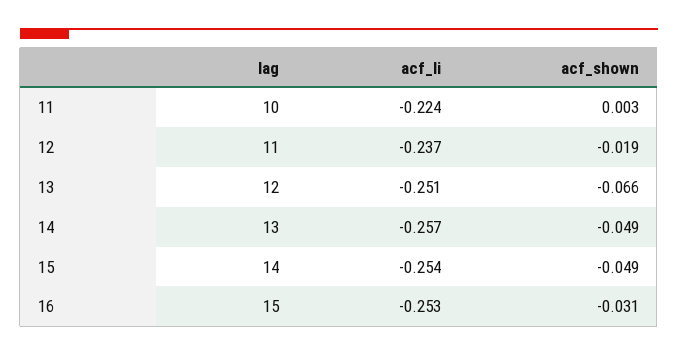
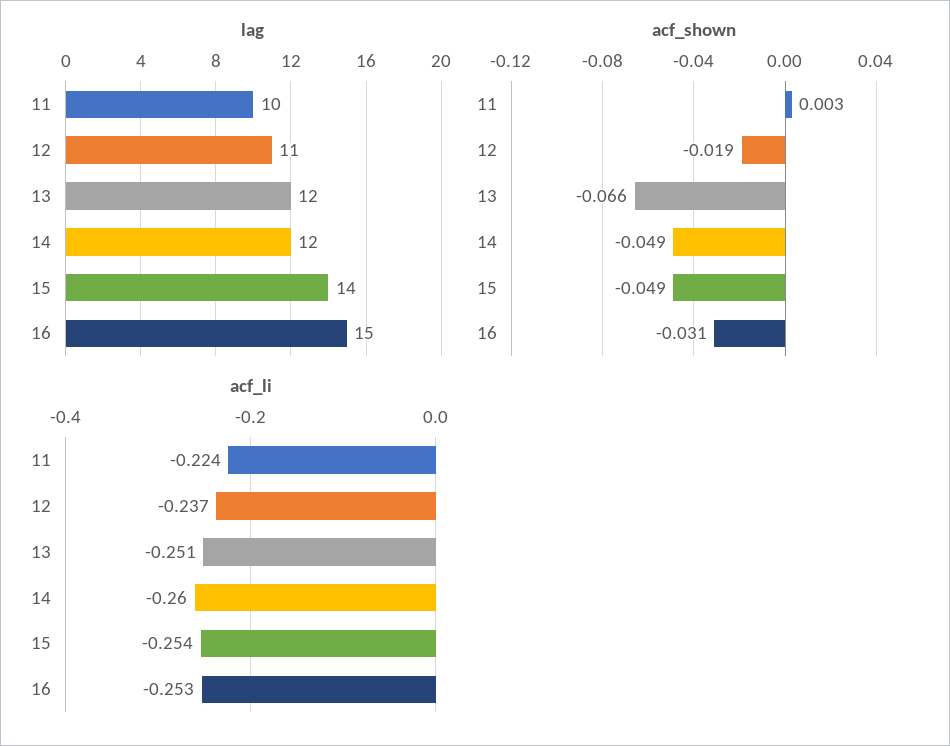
  {
    "lag": {
      "11": 10,
      "12": 11,
      "13": 12,
-     "14": 13,
+     "14": 12,
      "15": 14,
      "16": 15
    },
    "acf_li": {
      "11": -0.224,
      "12": -0.237,
      "13": -0.251,
-     "14": -0.257,
+     "14": -0.26,
      "15": -0.254,
      "16": -0.253
    },
    "acf_shown": {
      "11": 0.003,
      "12": -0.019,
      "13": -0.066,
      "14": -0.049,
      "15": -0.049,
      "16": -0.031
    }
  }

